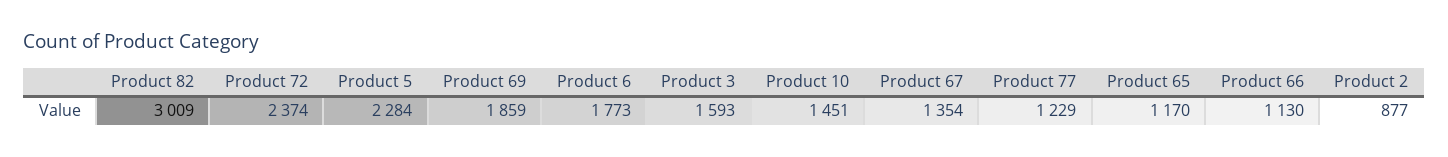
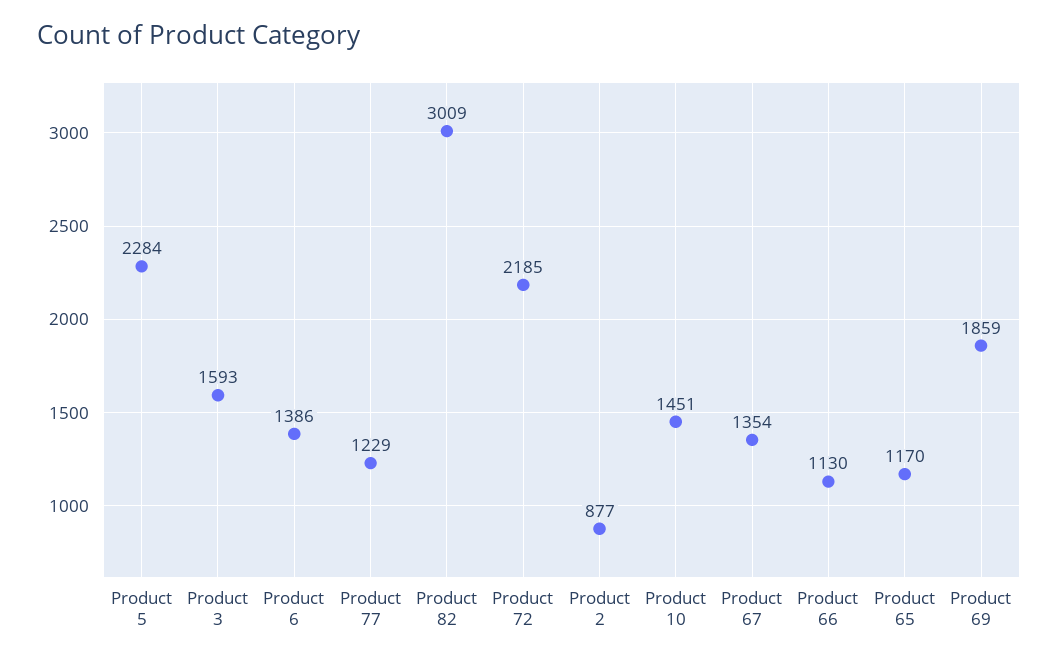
  {
    "Product 82": 3009,
-   "Product 72": 2374,
+   "Product 72": 2185,
    "Product 5": 2284,
    "Product 69": 1859,
-   "Product 6": 1773,
+   "Product 6": 1386,
    "Product 3": 1593,
    "Product 10": 1451,
    "Product 67": 1354,
    "Product 77": 1229,
    "Product 65": 1170,
    "Product 66": 1130,
    "Product 2": 877
  }

